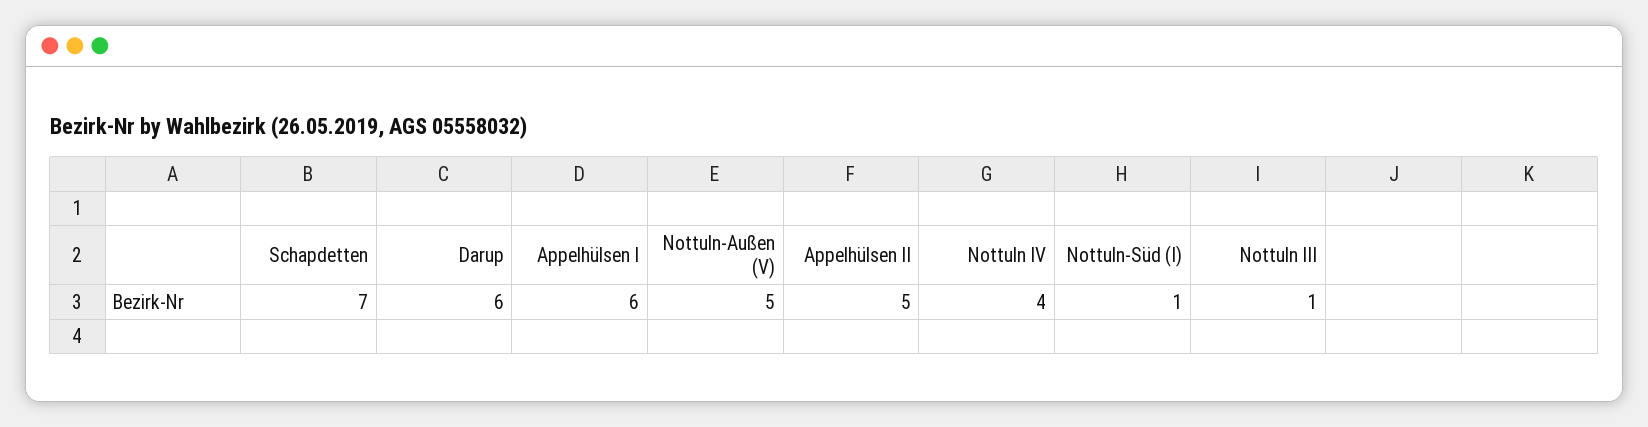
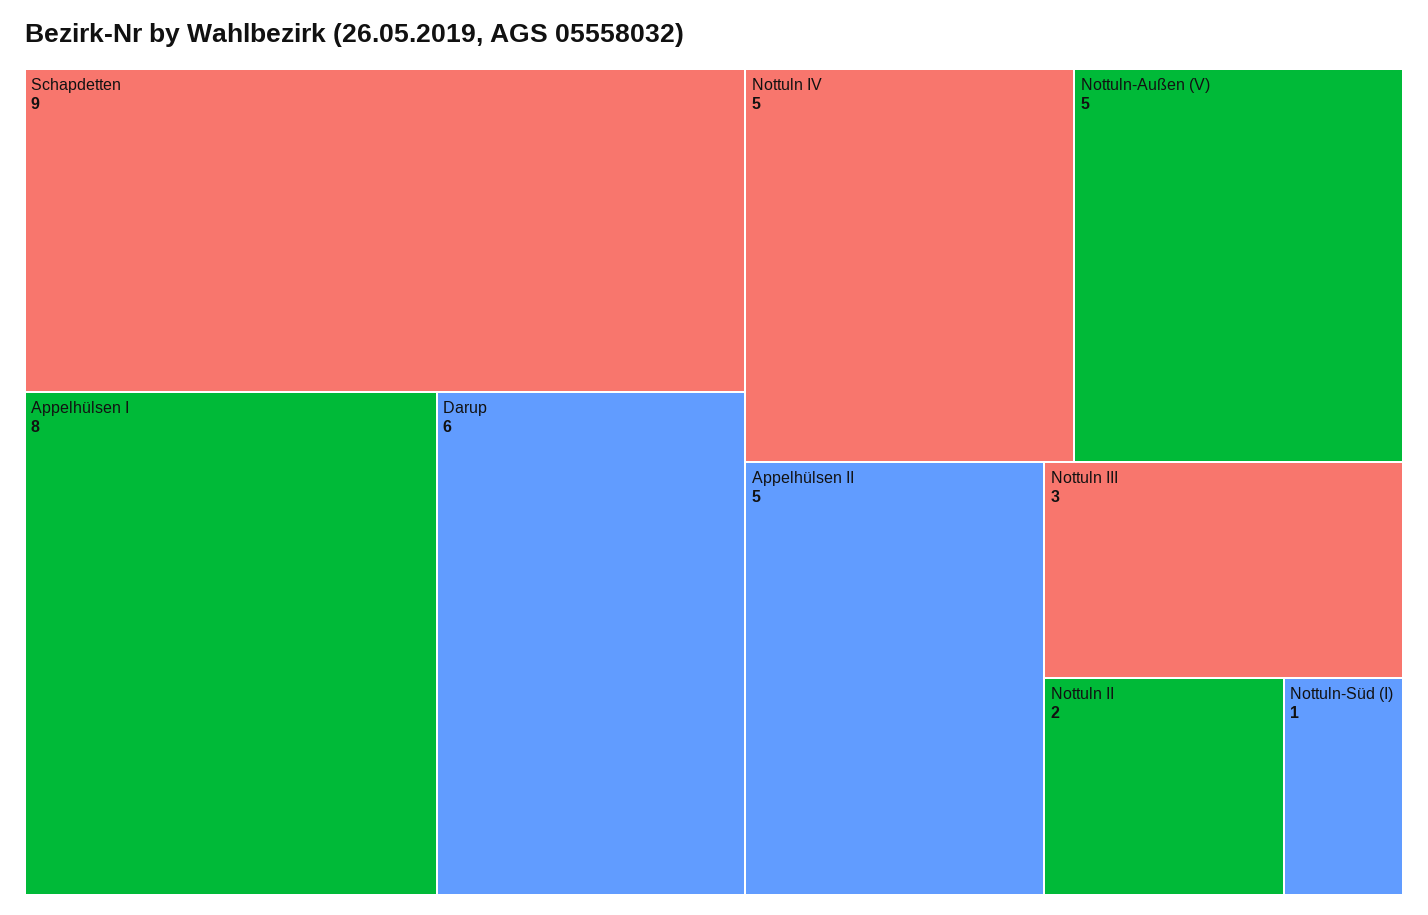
  {
-   "Schapdetten": 7,
+   "Schapdetten": 9,
    "Darup": 6,
-   "Appelhülsen I": 6,
+   "Appelhülsen I": 8,
    "Nottuln-Außen (V)": 5,
    "Appelhülsen II": 5,
-   "Nottuln IV": 4,
+   "Nottuln IV": 5,
    "Nottuln-Süd (I)": 1,
-   "Nottuln III": 1
+   "Nottuln III": 3,
+   "Nottuln II": 2
  }

